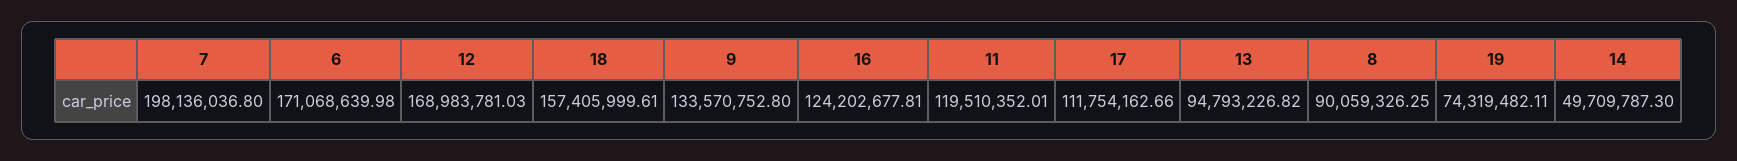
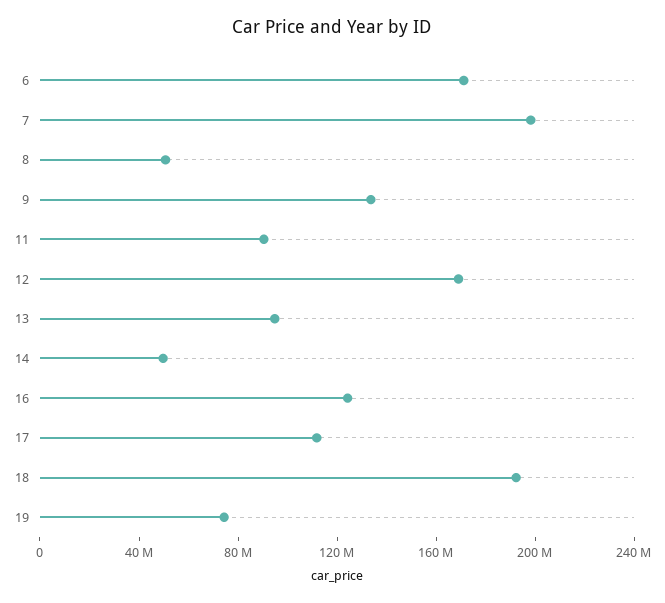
  {
    "7": 198136036.8,
    "6": 171068639.98,
    "12": 168983781.03,
-   "18": 157405999.61,
+   "18": 190000000,
    "9": 133570752.8,
    "16": 124202677.81,
-   "11": 119510352.01,
+   "11": 90000000,
    "17": 111754162.66,
    "13": 94793226.82,
-   "8": 90059326.25,
+   "8": 50000000,
    "19": 74319482.11,
    "14": 49709787.3
  }

